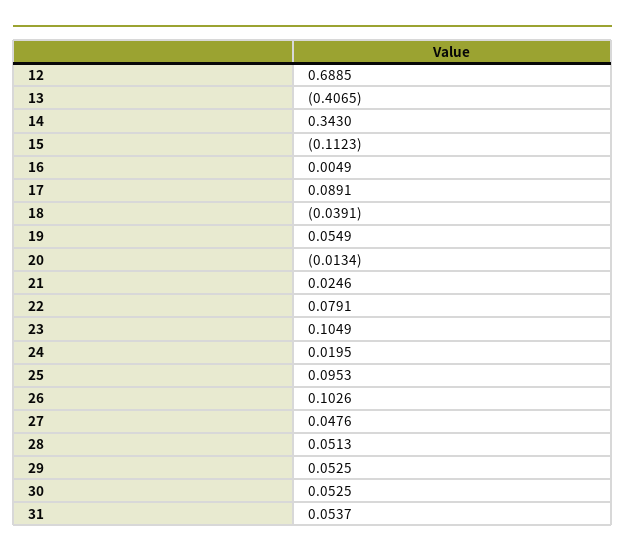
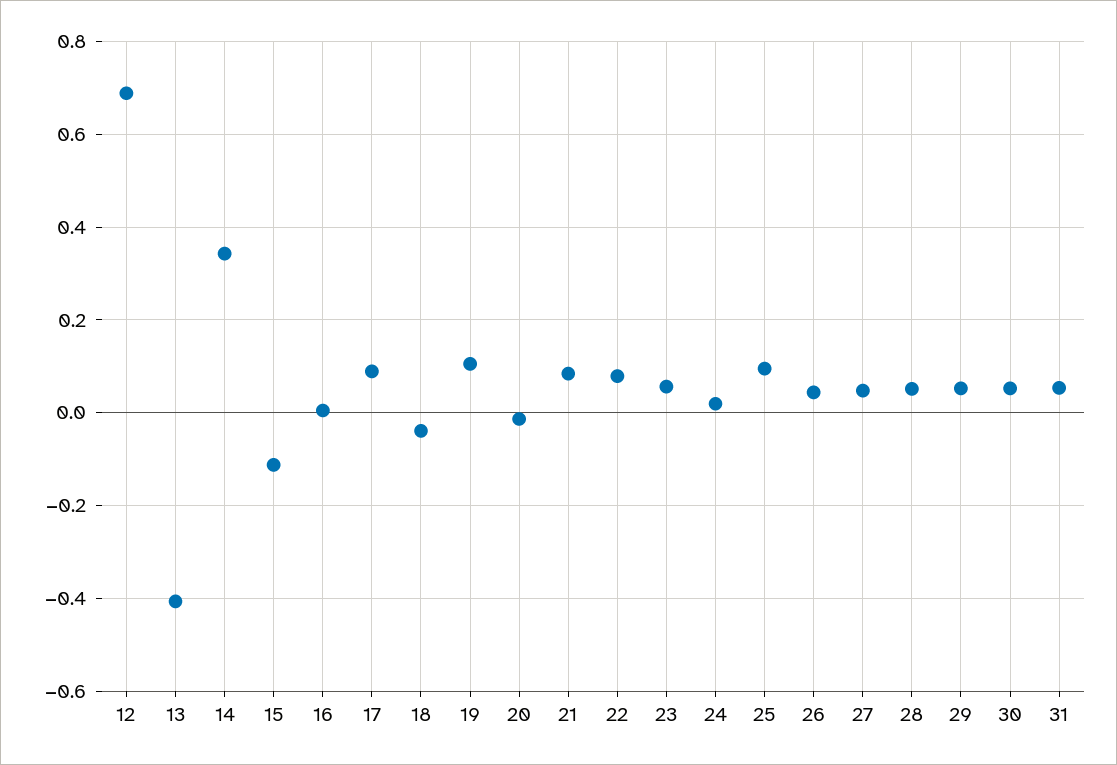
  {
    "12": 0.6885,
    "13": -0.4065,
    "14": 0.343,
    "15": -0.1123,
    "16": 0.0049,
    "17": 0.0891,
    "18": -0.0391,
-   "19": 0.0549,
+   "19": 0.1,
    "20": -0.0134,
-   "21": 0.0246,
+   "21": 0.08,
    "22": 0.0791,
-   "23": 0.1049,
+   "23": 0.06,
    "24": 0.0195,
    "25": 0.0953,
-   "26": 0.1026,
+   "26": 0.04,
    "27": 0.0476,
    "28": 0.0513,
    "29": 0.0525,
    "30": 0.0525,
    "31": 0.0537
  }

